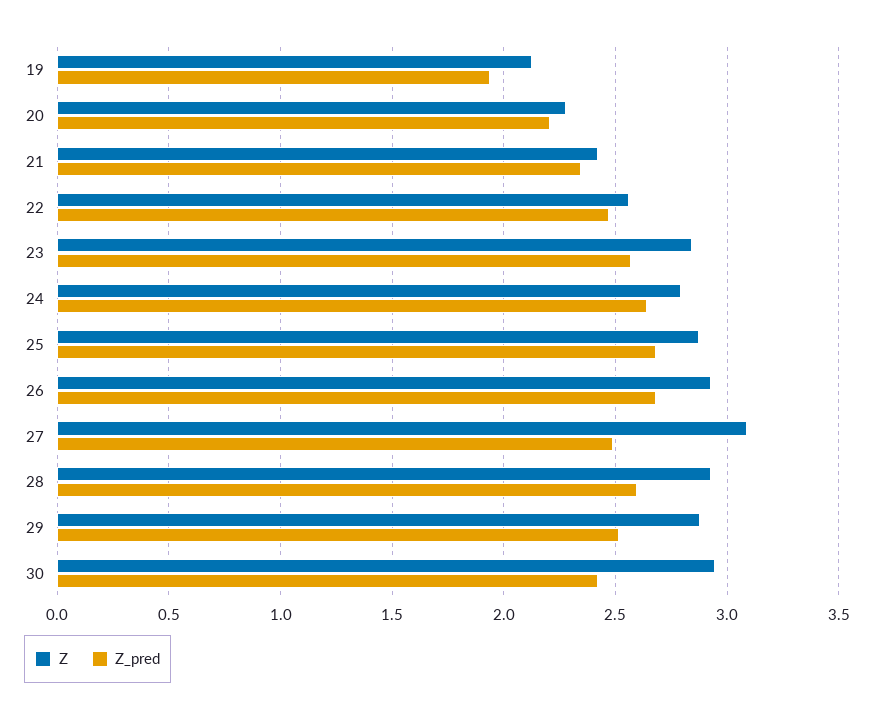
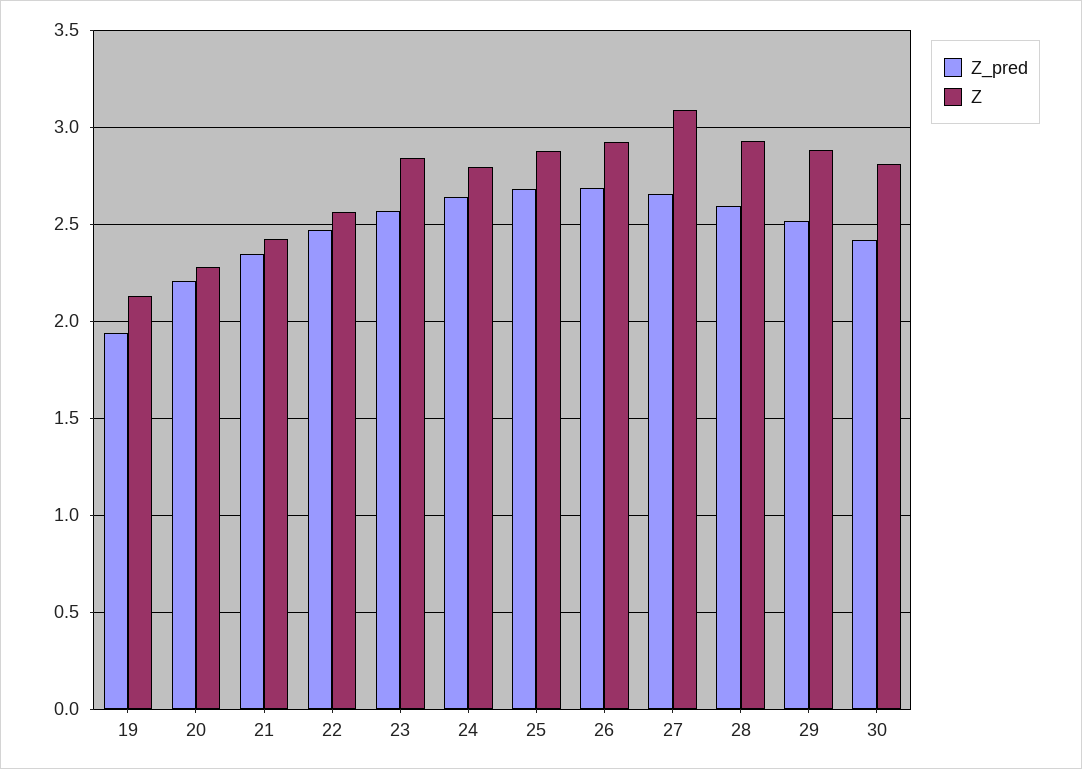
  {
    "Z": {
      "19": 2.15,
      "20": 2.3,
      "21": 2.4,
      "22": 2.55,
      "23": 2.85,
      "24": 2.8,
      "25": 2.9,
      "26": 2.95,
      "27": 3.1,
      "28": 2.95,
      "29": 2.9,
-     "30": 2.95
+     "30": 2.8
    },
    "Z_pred": {
      "19": 1.95,
      "20": 2.2,
      "21": 2.35,
      "22": 2.45,
      "23": 2.55,
      "24": 2.65,
      "25": 2.7,
      "26": 2.7,
-     "27": 2.5,
+     "27": 2.65,
      "28": 2.6,
      "29": 2.5,
      "30": 2.4
    }
  }

